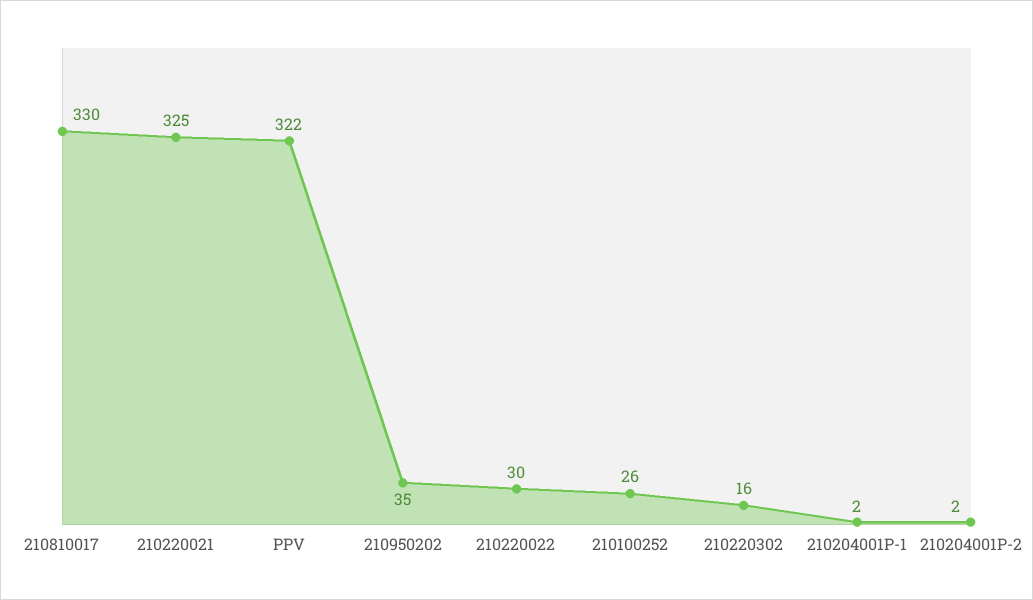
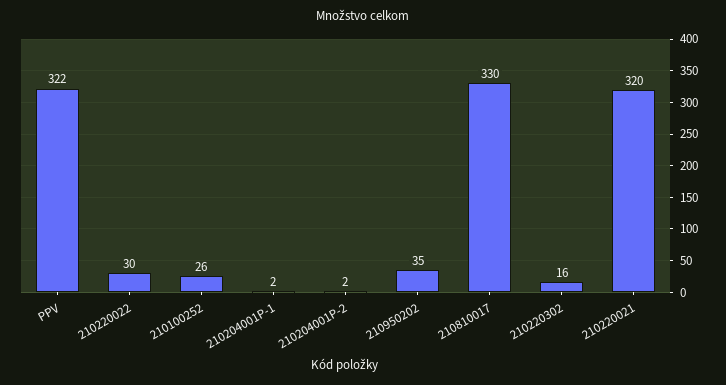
  {
    "210810017": 330,
-   "210220021": 325,
+   "210220021": 320,
    "PPV": 322,
    "210950202": 35,
    "210220022": 30,
    "210100252": 26,
    "210220302": 16,
    "210204001P-1": 2,
    "210204001P-2": 2
  }

